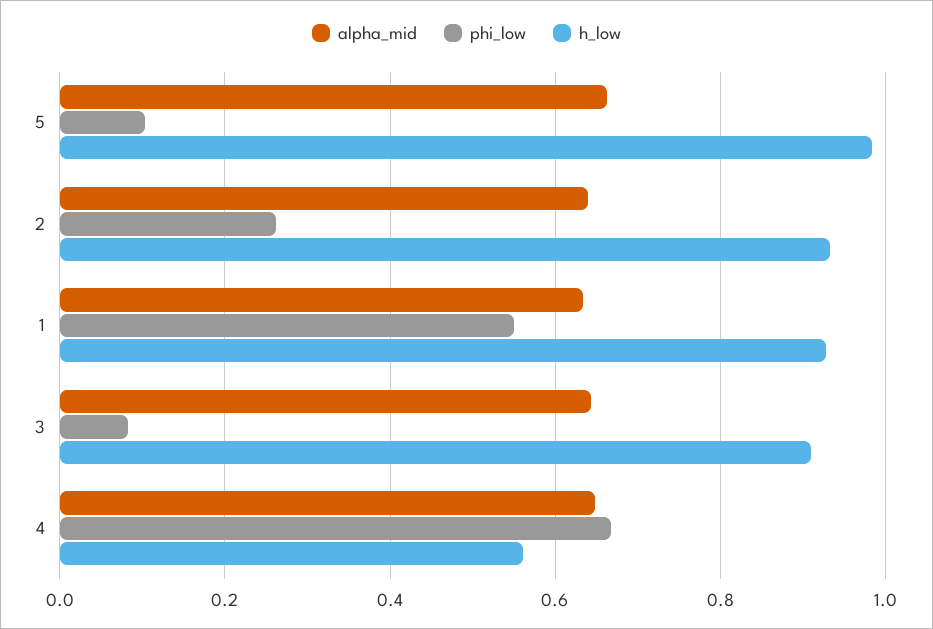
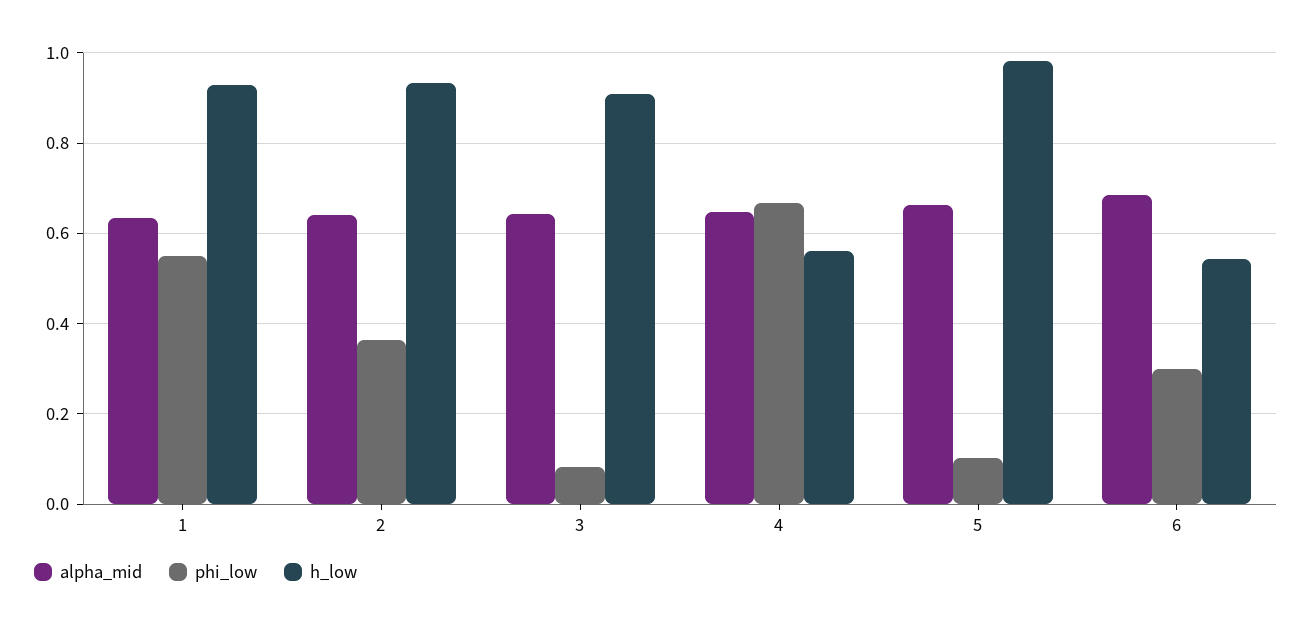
  {
    "alpha_mid": {
      "5": 0.66,
      "2": 0.64,
      "1": 0.64,
      "3": 0.64,
-     "4": 0.64
+     "4": 0.64,
+     "6": 0.68
    },
    "phi_low": {
      "5": 0.1,
-     "2": 0.26,
+     "2": 0.36,
      "1": 0.54,
      "3": 0.08,
-     "4": 0.66
+     "4": 0.66,
+     "6": 0.3
    },
    "h_low": {
      "5": 0.98,
      "2": 0.94,
      "1": 0.92,
      "3": 0.9,
-     "4": 0.56
+     "4": 0.56,
+     "6": 0.54
    }
  }

